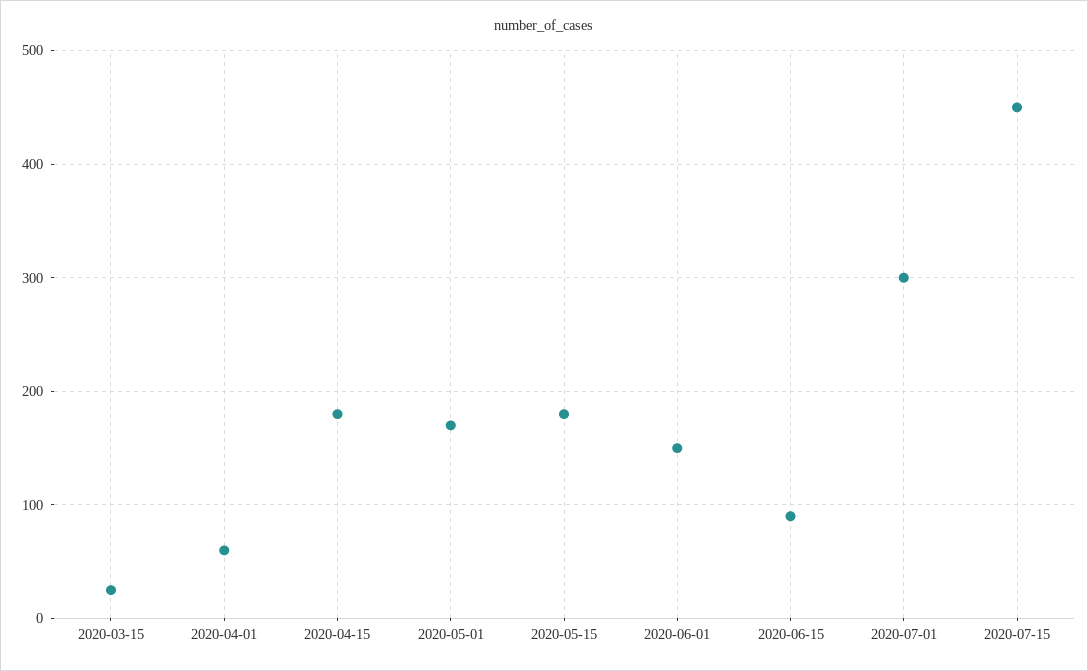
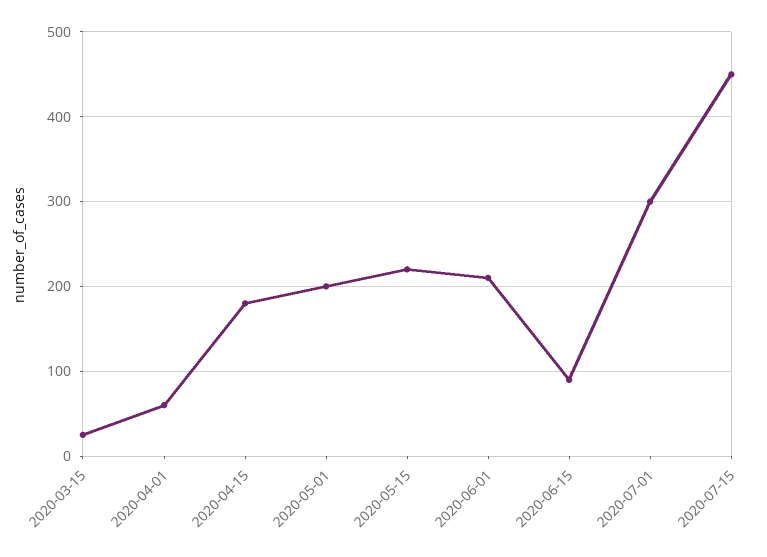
  {
    "2020-03-15": 30,
    "2020-04-01": 60,
    "2020-04-15": 180,
-   "2020-05-01": 170,
+   "2020-05-01": 200,
-   "2020-05-15": 180,
+   "2020-05-15": 220,
-   "2020-06-01": 150,
+   "2020-06-01": 210,
    "2020-06-15": 90,
    "2020-07-01": 300,
    "2020-07-15": 450
  }

